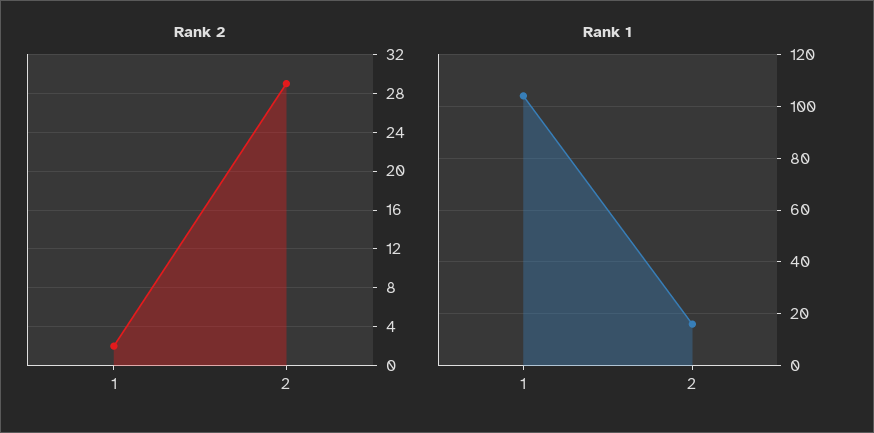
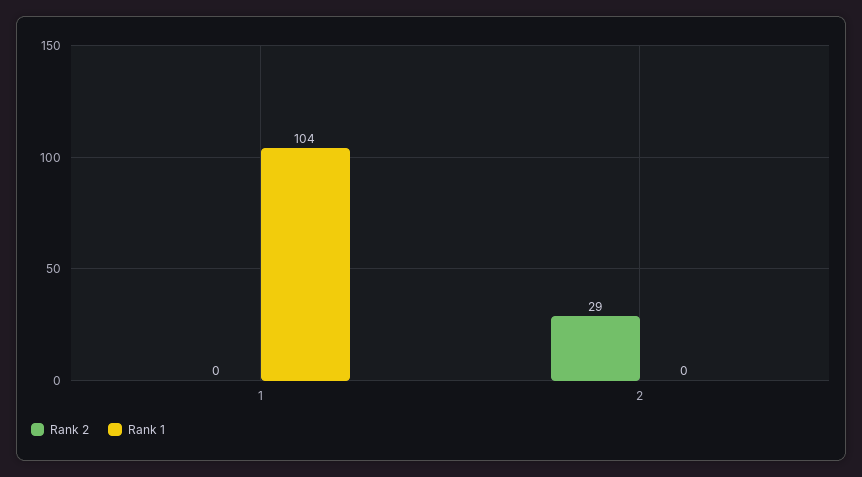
  {
    "Rank 2": {
-     "1": 2,
+     "1": 0,
      "2": 29
    },
    "Rank 1": {
      "1": 104,
-     "2": 15
+     "2": 0
    }
  }

